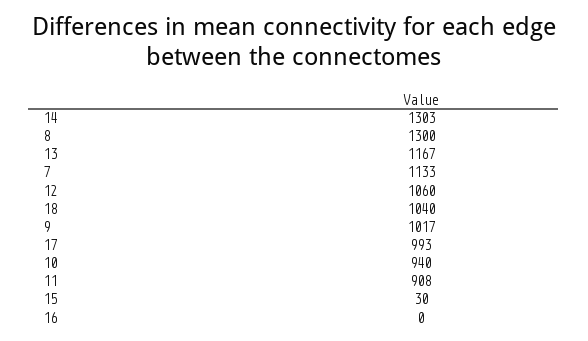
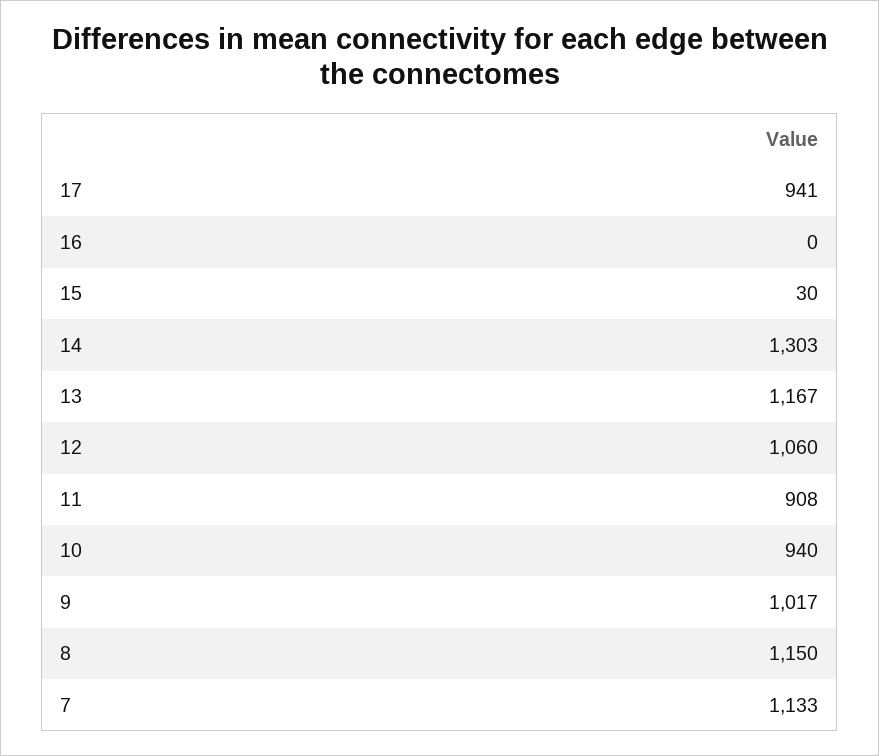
  {
    "14": 1303,
-   "8": 1300,
+   "8": 1150,
    "13": 1167,
    "7": 1133,
    "12": 1060,
-   "18": 1040,
    "9": 1017,
-   "17": 993,
+   "17": 941,
    "10": 940,
    "11": 908,
    "15": 30,
    "16": 0
  }

